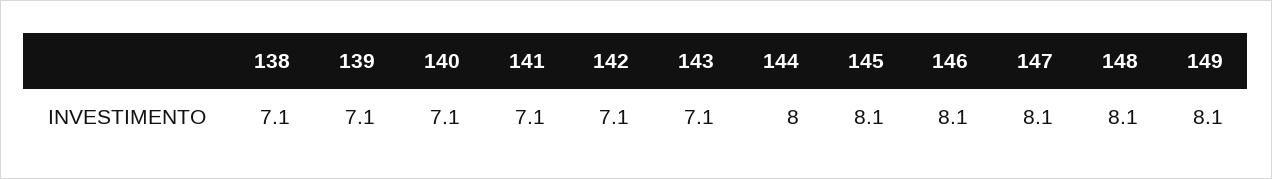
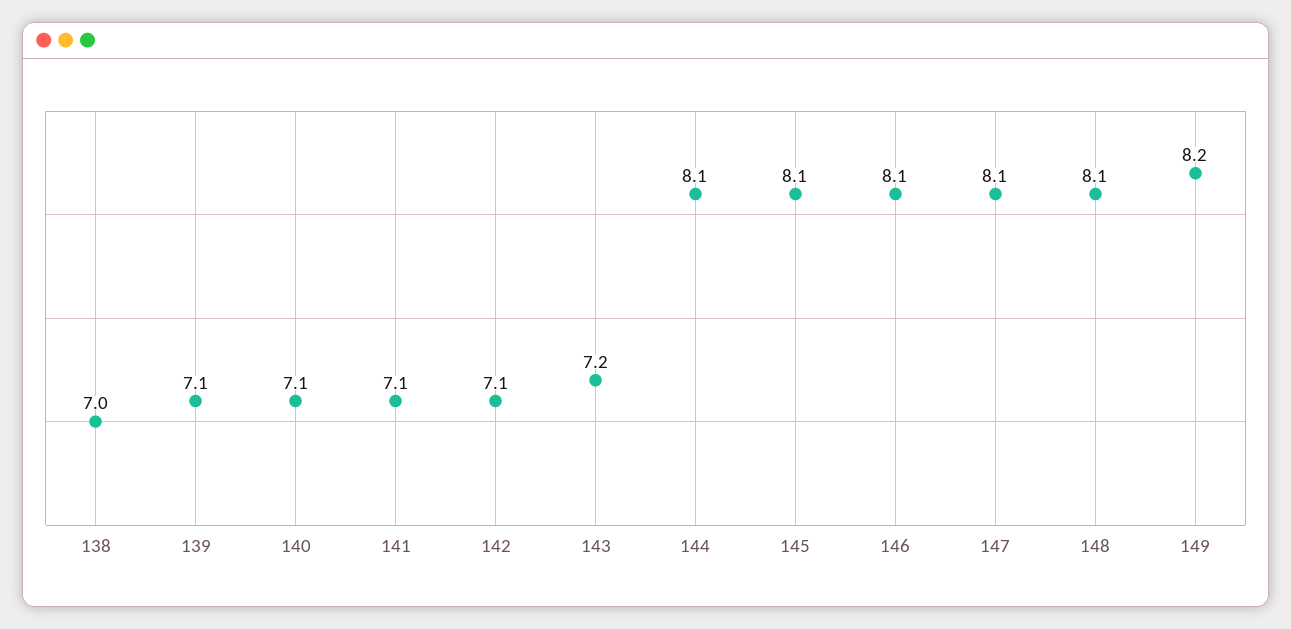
  {
-   "138": 7.1,
+   "138": 7,
    "139": 7.1,
    "140": 7.1,
    "141": 7.1,
    "142": 7.1,
-   "143": 7.1,
+   "143": 7.2,
-   "144": 8,
+   "144": 8.1,
    "145": 8.1,
    "146": 8.1,
    "147": 8.1,
    "148": 8.1,
-   "149": 8.1
+   "149": 8.2
  }

